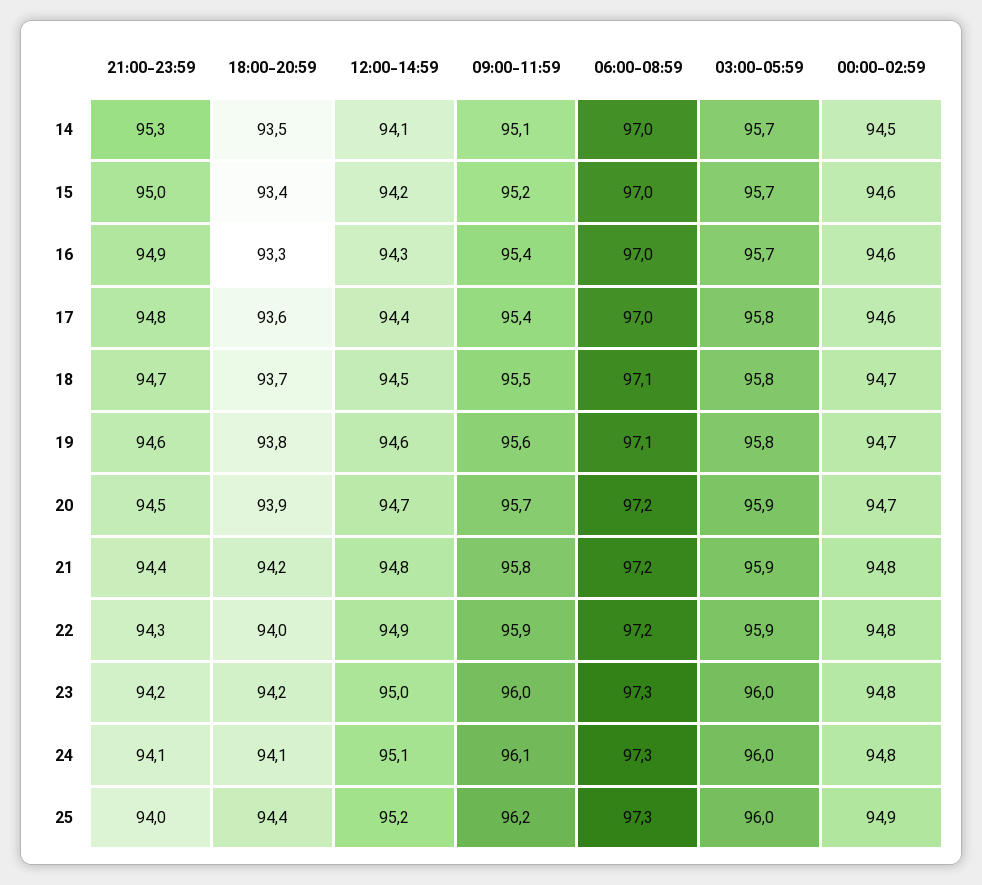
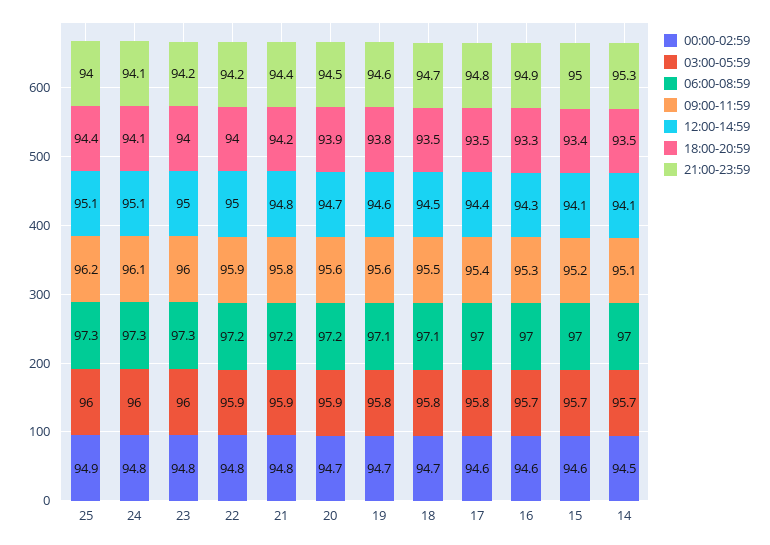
  {
    "21:00-23:59": {
      "14": 95.3,
      "15": 95,
      "16": 94.9,
      "17": 94.8,
      "18": 94.7,
      "19": 94.6,
      "20": 94.5,
      "21": 94.4,
-     "22": 94.3,
+     "22": 94.2,
      "23": 94.2,
      "24": 94.1,
      "25": 94
    },
    "18:00-20:59": {
      "14": 93.5,
      "15": 93.4,
      "16": 93.3,
-     "17": 93.6,
+     "17": 93.5,
-     "18": 93.7,
+     "18": 93.5,
      "19": 93.8,
      "20": 93.9,
      "21": 94.2,
      "22": 94,
-     "23": 94.2,
+     "23": 94,
      "24": 94.1,
      "25": 94.4
    },
    "12:00-14:59": {
      "14": 94.1,
-     "15": 94.2,
+     "15": 94.1,
      "16": 94.3,
      "17": 94.4,
      "18": 94.5,
      "19": 94.6,
      "20": 94.7,
      "21": 94.8,
-     "22": 94.9,
+     "22": 95,
      "23": 95,
      "24": 95.1,
-     "25": 95.2
+     "25": 95.1
    },
    "09:00-11:59": {
      "14": 95.1,
      "15": 95.2,
-     "16": 95.4,
+     "16": 95.3,
      "17": 95.4,
      "18": 95.5,
      "19": 95.6,
-     "20": 95.7,
+     "20": 95.6,
      "21": 95.8,
      "22": 95.9,
      "23": 96,
      "24": 96.1,
      "25": 96.2
    },
    "06:00-08:59": {
      "14": 97,
      "15": 97,
      "16": 97,
      "17": 97,
      "18": 97.1,
      "19": 97.1,
      "20": 97.2,
      "21": 97.2,
      "22": 97.2,
      "23": 97.3,
      "24": 97.3,
      "25": 97.3
    },
    "03:00-05:59": {
      "14": 95.7,
      "15": 95.7,
      "16": 95.7,
      "17": 95.8,
      "18": 95.8,
      "19": 95.8,
      "20": 95.9,
      "21": 95.9,
      "22": 95.9,
      "23": 96,
      "24": 96,
      "25": 96
    },
    "00:00-02:59": {
      "14": 94.5,
      "15": 94.6,
      "16": 94.6,
      "17": 94.6,
      "18": 94.7,
      "19": 94.7,
      "20": 94.7,
      "21": 94.8,
      "22": 94.8,
      "23": 94.8,
      "24": 94.8,
      "25": 94.9
    }
  }

